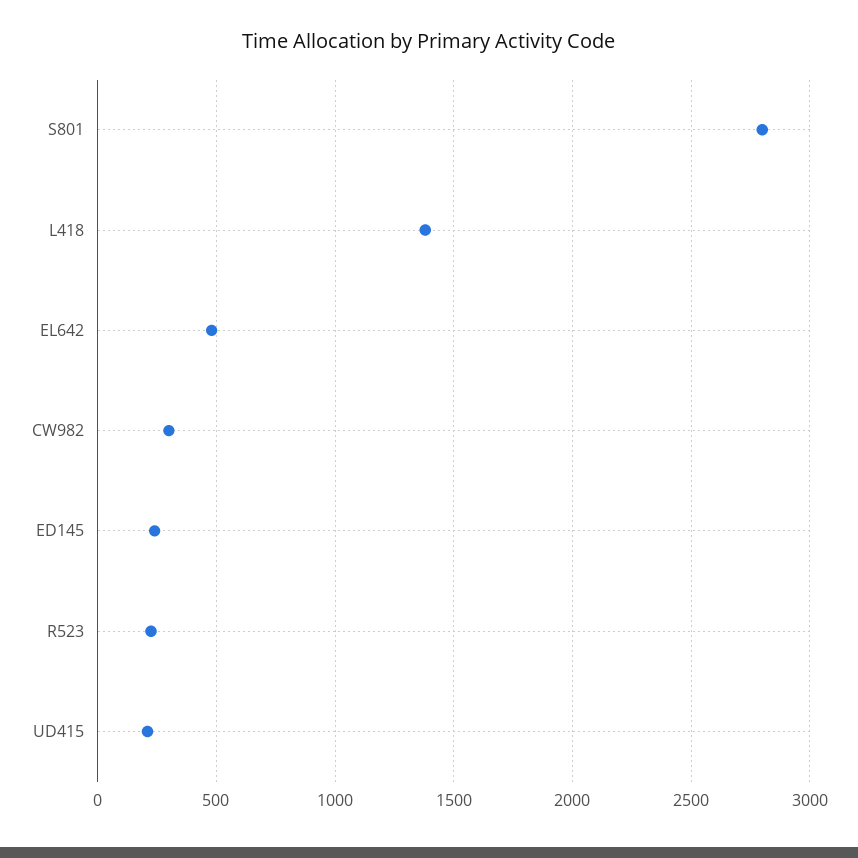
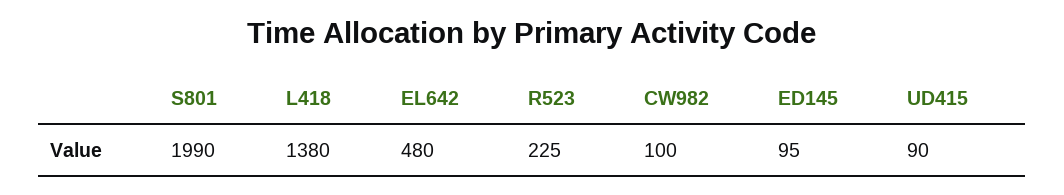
  {
-   "S801": 2800,
+   "S801": 1990,
    "L418": 1380,
    "EL642": 480,
-   "CW982": 300,
+   "CW982": 100,
-   "ED145": 250,
+   "ED145": 95,
    "R523": 225,
-   "UD415": 200
+   "UD415": 90
  }

